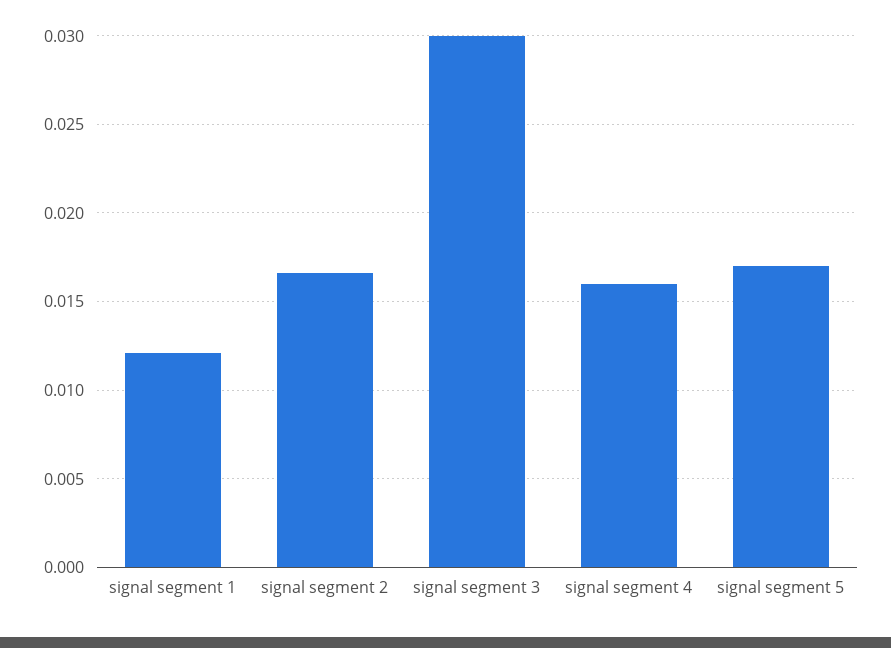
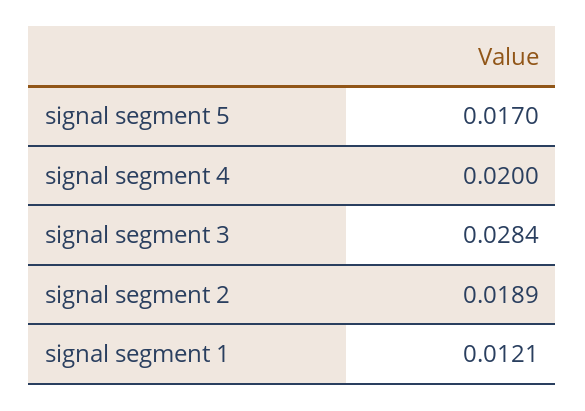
  {
    "signal segment 1": 0.0121,
-   "signal segment 2": 0.0165,
+   "signal segment 2": 0.0189,
-   "signal segment 3": 0.03,
+   "signal segment 3": 0.0284,
-   "signal segment 4": 0.016,
+   "signal segment 4": 0.02,
    "signal segment 5": 0.017
  }

